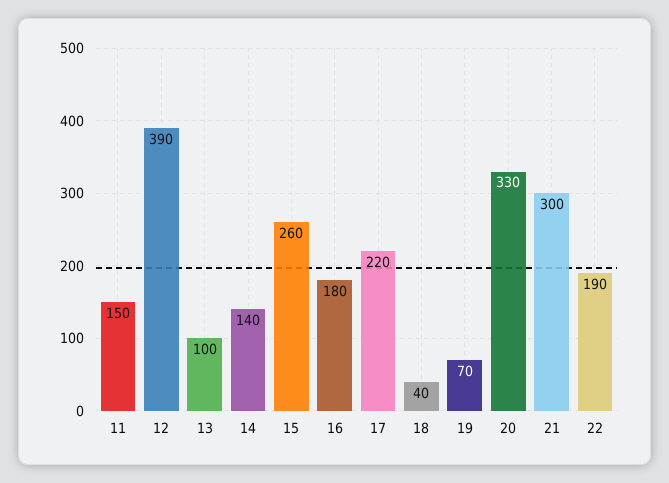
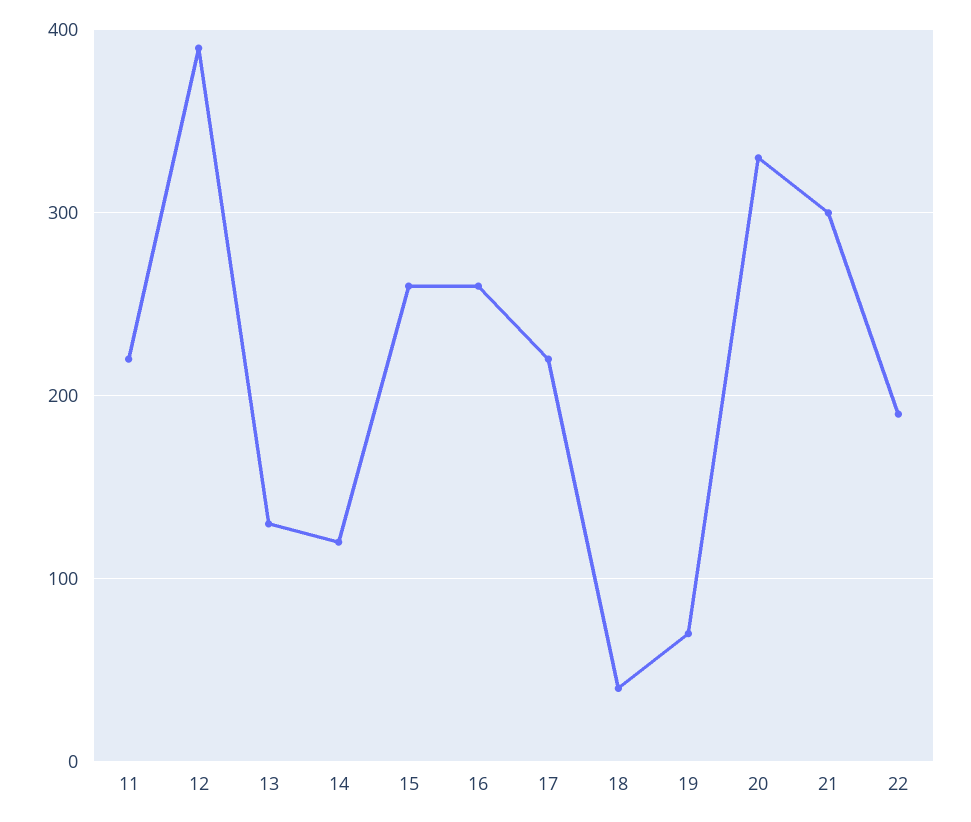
  {
-   "11": 150,
+   "11": 220,
    "12": 390,
-   "13": 100,
+   "13": 130,
-   "14": 140,
+   "14": 120,
    "15": 260,
-   "16": 180,
+   "16": 260,
    "17": 220,
    "18": 40,
    "19": 70,
    "20": 330,
    "21": 300,
    "22": 190
  }

